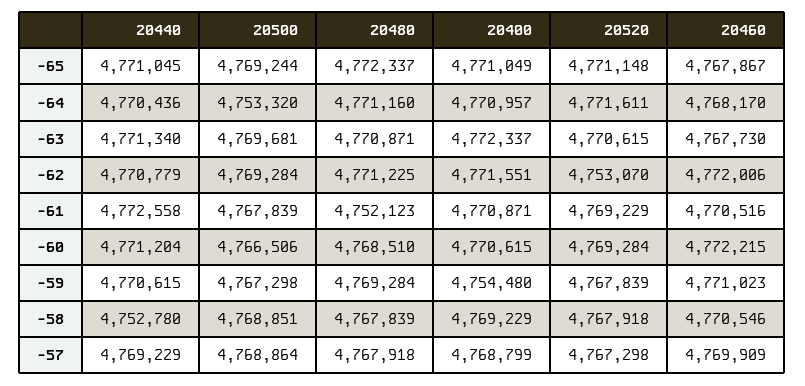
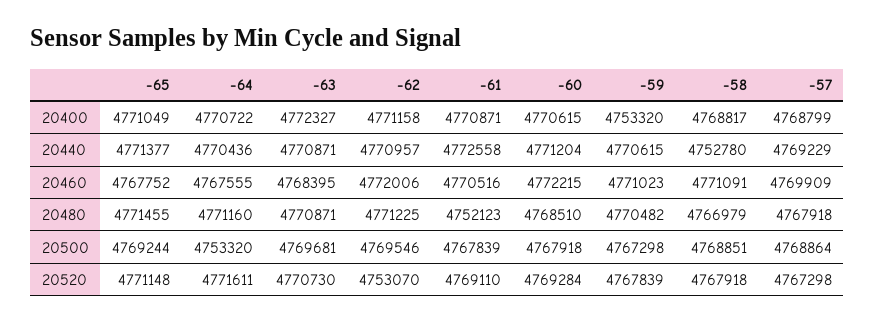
  {
    "20440": {
-     "-65": 4771045,
+     "-65": 4771377,
      "-64": 4770436,
-     "-63": 4771340,
+     "-63": 4770871,
-     "-62": 4770779,
+     "-62": 4770957,
      "-61": 4772558,
      "-60": 4771204,
      "-59": 4770615,
      "-58": 4752780,
      "-57": 4769229
    },
    "20500": {
      "-65": 4769244,
      "-64": 4753320,
      "-63": 4769681,
-     "-62": 4769284,
+     "-62": 4769546,
      "-61": 4767839,
-     "-60": 4766506,
+     "-60": 4767918,
      "-59": 4767298,
      "-58": 4768851,
      "-57": 4768864
    },
    "20480": {
-     "-65": 4772337,
+     "-65": 4771455,
      "-64": 4771160,
      "-63": 4770871,
      "-62": 4771225,
      "-61": 4752123,
      "-60": 4768510,
-     "-59": 4769284,
+     "-59": 4770482,
-     "-58": 4767839,
+     "-58": 4766979,
      "-57": 4767918
    },
    "20400": {
      "-65": 4771049,
-     "-64": 4770957,
+     "-64": 4770722,
-     "-63": 4772337,
+     "-63": 4772327,
-     "-62": 4771551,
+     "-62": 4771158,
      "-61": 4770871,
      "-60": 4770615,
-     "-59": 4754480,
+     "-59": 4753320,
-     "-58": 4769229,
+     "-58": 4768817,
      "-57": 4768799
    },
    "20520": {
      "-65": 4771148,
      "-64": 4771611,
-     "-63": 4770615,
+     "-63": 4770730,
      "-62": 4753070,
-     "-61": 4769229,
+     "-61": 4769110,
      "-60": 4769284,
      "-59": 4767839,
      "-58": 4767918,
      "-57": 4767298
    },
    "20460": {
-     "-65": 4767867,
+     "-65": 4767752,
-     "-64": 4768170,
+     "-64": 4767555,
-     "-63": 4767730,
+     "-63": 4768395,
      "-62": 4772006,
      "-61": 4770516,
      "-60": 4772215,
      "-59": 4771023,
-     "-58": 4770546,
+     "-58": 4771091,
      "-57": 4769909
    }
  }

